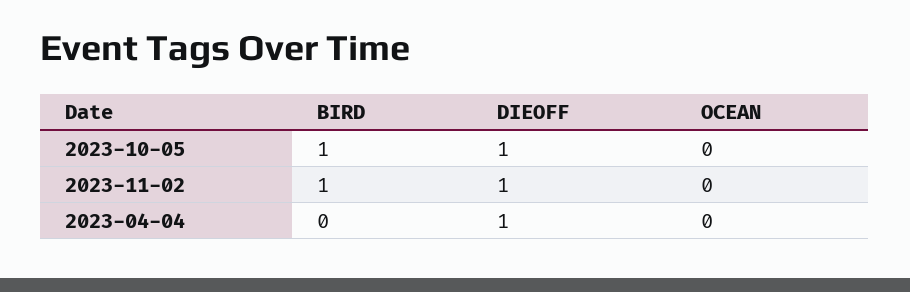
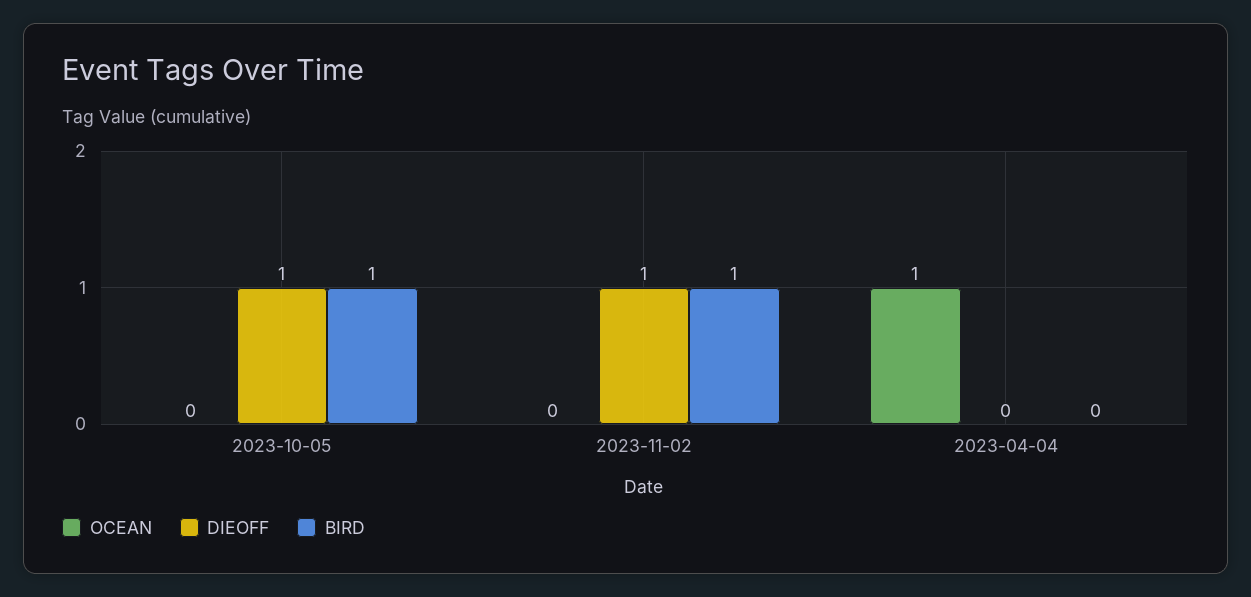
  {
    "BIRD": {
      "2023-10-05": 1,
      "2023-11-02": 1,
      "2023-04-04": 0
    },
    "DIEOFF": {
      "2023-10-05": 1,
      "2023-11-02": 1,
-     "2023-04-04": 1
+     "2023-04-04": 0
    },
    "OCEAN": {
      "2023-10-05": 0,
      "2023-11-02": 0,
-     "2023-04-04": 0
+     "2023-04-04": 1
    }
  }

